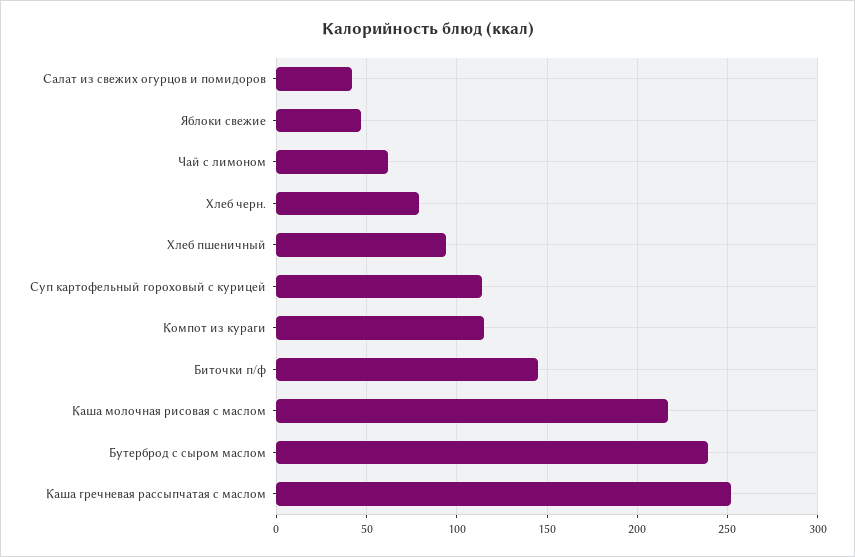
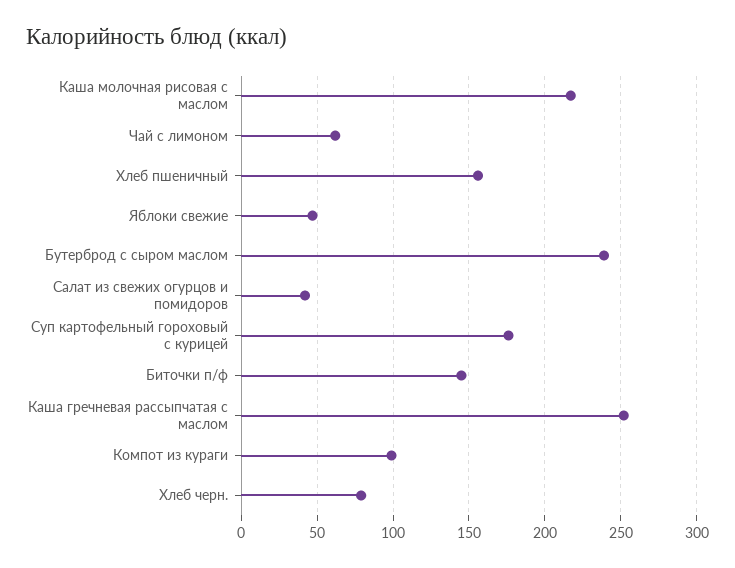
  {
    "Салат из свежих огурцов и помидоров": 40,
    "Яблоки свежие": 45,
    "Чай с лимоном": 60,
    "Хлеб черн.": 80,
-   "Хлеб пшеничный": 95,
+   "Хлеб пшеничный": 155,
-   "Суп картофельный гороховый с курицей": 115,
+   "Суп картофельный гороховый с курицей": 175,
-   "Компот из кураги": 115,
+   "Компот из кураги": 100,
    "Биточки п/ф": 145,
    "Каша молочная рисовая с маслом": 215,
    "Бутерброд с сыром маслом": 240,
    "Каша гречневая рассыпчатая с маслом": 250
  }

